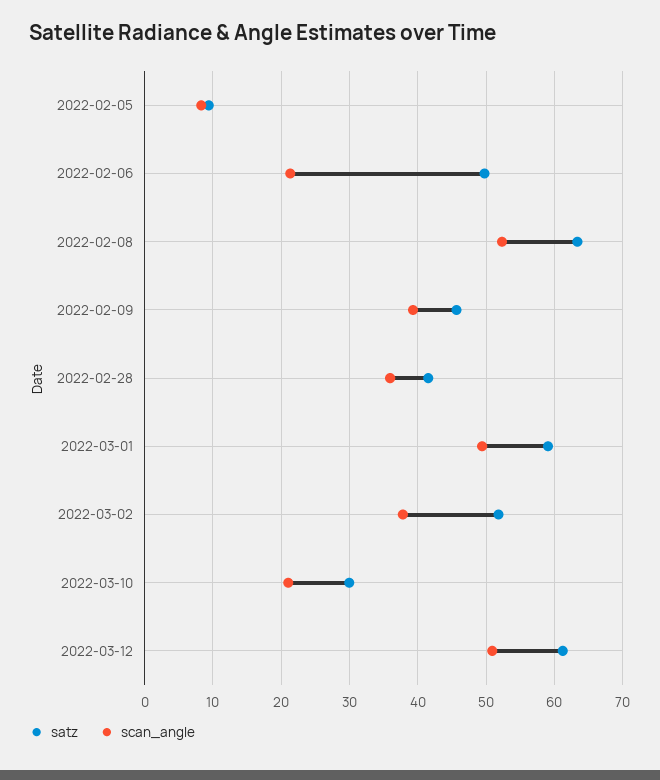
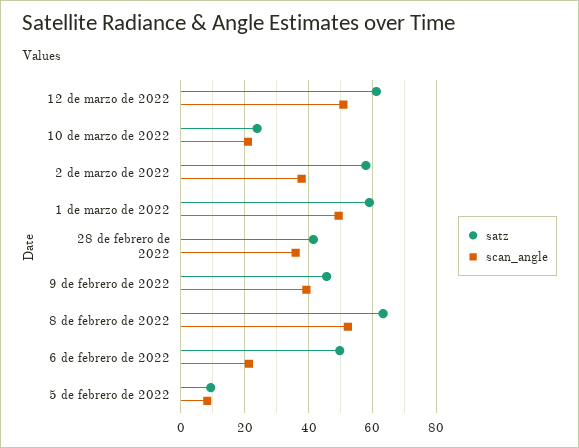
  {
    "satz": {
      "2022-02-05": 9,
      "2022-02-06": 50,
      "2022-02-08": 63,
      "2022-02-09": 46,
      "2022-02-28": 42,
      "2022-03-01": 59,
-     "2022-03-02": 52,
+     "2022-03-02": 58,
-     "2022-03-10": 30,
+     "2022-03-10": 24,
      "2022-03-12": 61
    },
    "scan_angle": {
      "2022-02-05": 8,
      "2022-02-06": 21,
      "2022-02-08": 52,
      "2022-02-09": 39,
      "2022-02-28": 36,
      "2022-03-01": 49,
      "2022-03-02": 38,
      "2022-03-10": 21,
      "2022-03-12": 51
    }
  }

